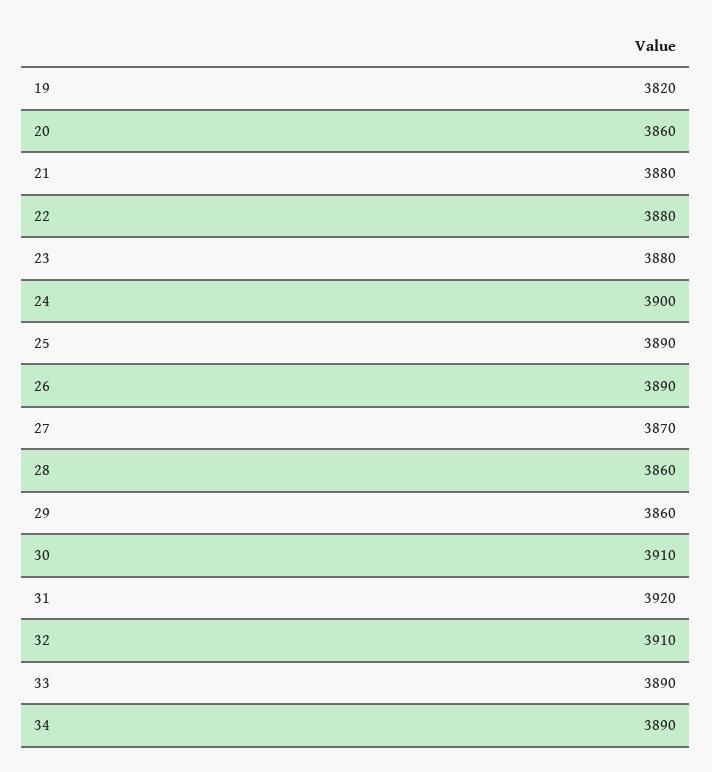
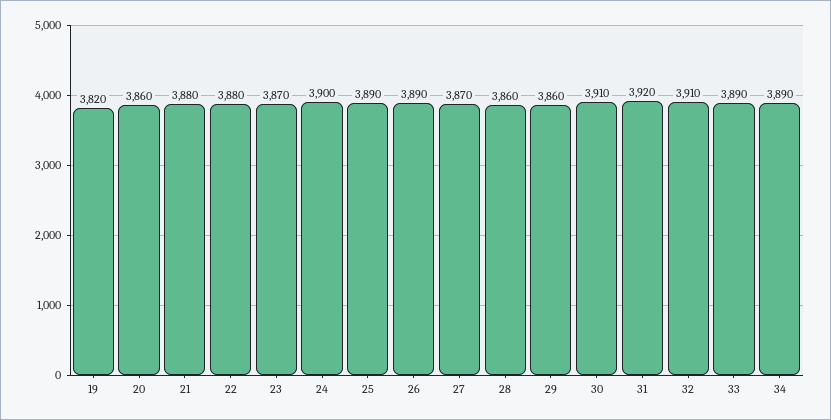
  {
    "19": 3820,
    "20": 3860,
    "21": 3880,
    "22": 3880,
-   "23": 3880,
+   "23": 3870,
    "24": 3900,
    "25": 3890,
    "26": 3890,
    "27": 3870,
    "28": 3860,
    "29": 3860,
    "30": 3910,
    "31": 3920,
    "32": 3910,
    "33": 3890,
    "34": 3890
  }

